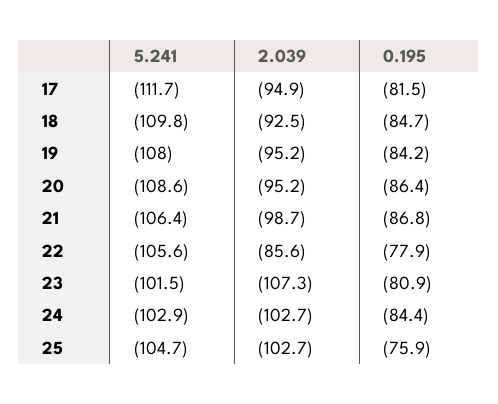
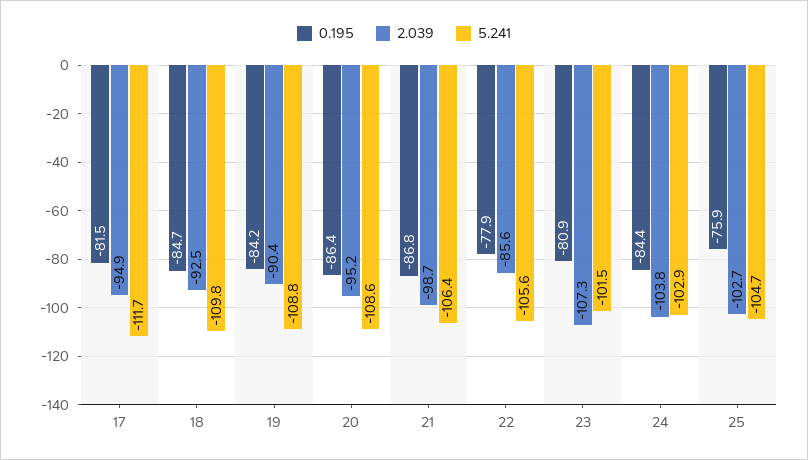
  {
    "5.241": {
      "17": -111.7,
      "18": -109.8,
-     "19": -108,
+     "19": -108.8,
      "20": -108.6,
      "21": -106.4,
      "22": -105.6,
      "23": -101.5,
      "24": -102.9,
      "25": -104.7
    },
    "2.039": {
      "17": -94.9,
      "18": -92.5,
-     "19": -95.2,
+     "19": -90.4,
      "20": -95.2,
      "21": -98.7,
      "22": -85.6,
      "23": -107.3,
-     "24": -102.7,
+     "24": -103.8,
      "25": -102.7
    },
    "0.195": {
      "17": -81.5,
      "18": -84.7,
      "19": -84.2,
      "20": -86.4,
      "21": -86.8,
      "22": -77.9,
      "23": -80.9,
      "24": -84.4,
      "25": -75.9
    }
  }

